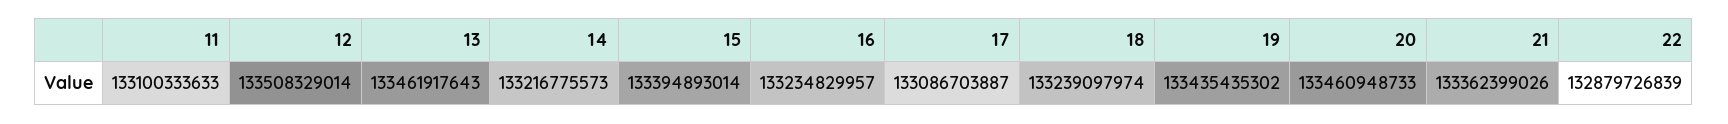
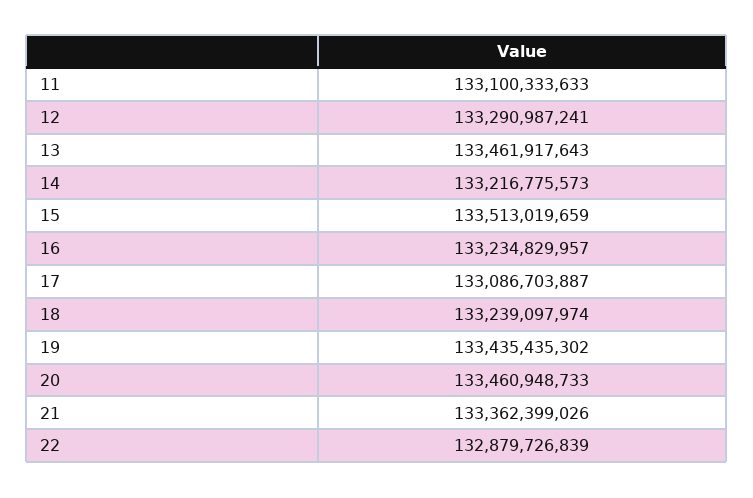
  {
    "11": 133100333633,
-   "12": 133508329014,
+   "12": 133290987241,
    "13": 133461917643,
    "14": 133216775573,
-   "15": 133394893014,
+   "15": 133513019659,
    "16": 133234829957,
    "17": 133086703887,
    "18": 133239097974,
    "19": 133435435302,
    "20": 133460948733,
    "21": 133362399026,
    "22": 132879726839
  }

